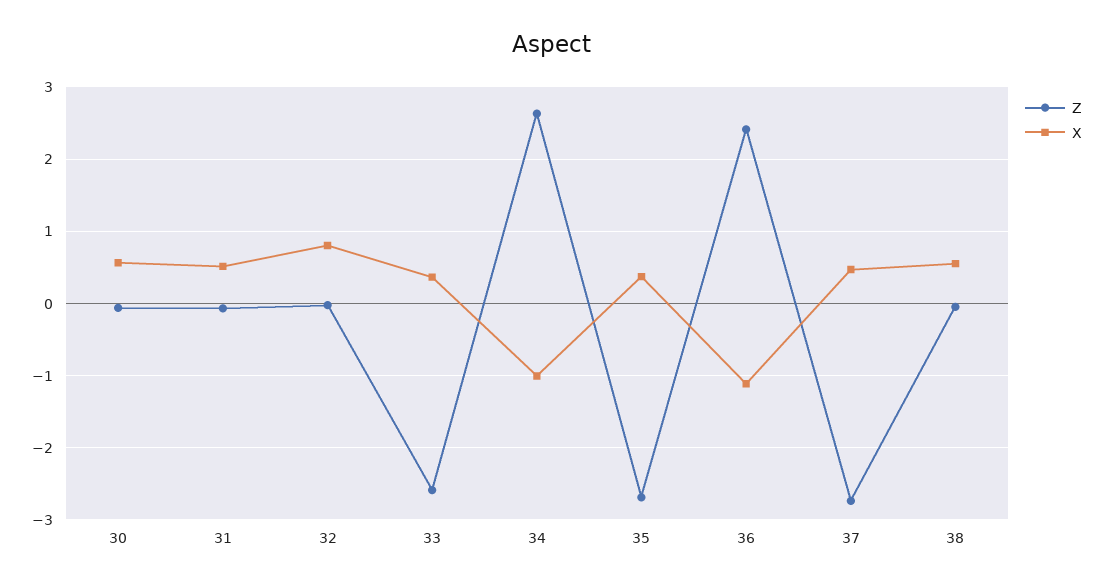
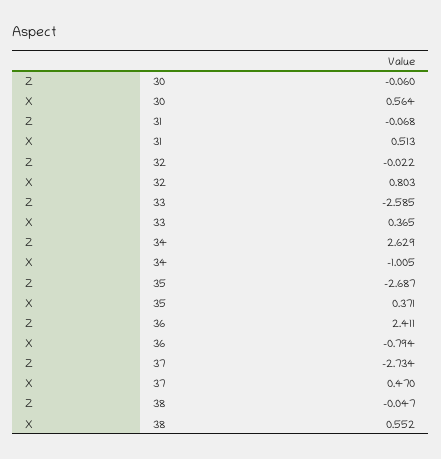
  {
    "Z": {
      "30": -0.06,
      "31": -0.068,
      "32": -0.022,
      "33": -2.585,
      "34": 2.629,
      "35": -2.687,
      "36": 2.411,
      "37": -2.734,
      "38": -0.047
    },
    "X": {
      "30": 0.564,
      "31": 0.513,
      "32": 0.803,
      "33": 0.365,
      "34": -1.005,
      "35": 0.371,
-     "36": -1.1,
+     "36": -0.794,
      "37": 0.47,
      "38": 0.552
    }
  }

